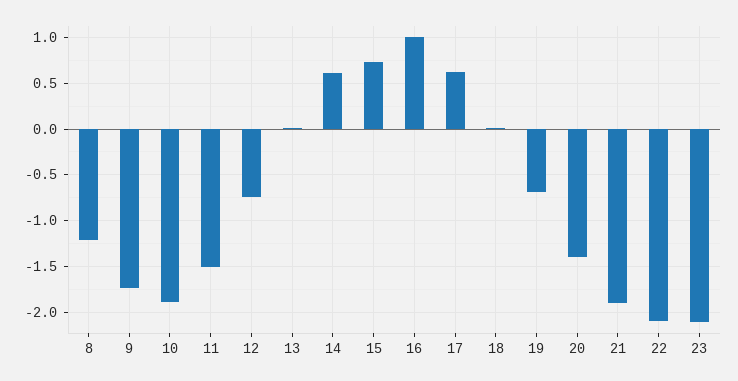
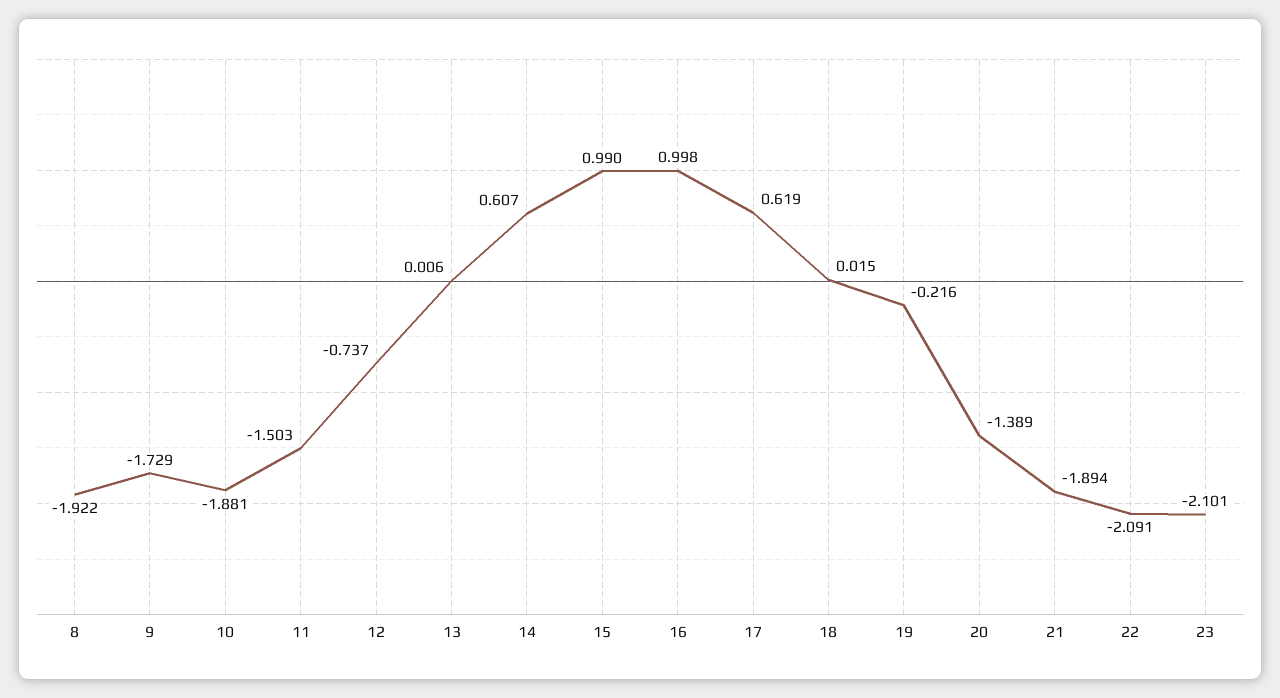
  {
-   "8": -1.2,
+   "8": -1.922,
    "9": -1.729,
    "10": -1.881,
    "11": -1.503,
    "12": -0.737,
    "13": 0.006,
    "14": 0.607,
-   "15": 0.7,
+   "15": 0.99,
    "16": 0.998,
    "17": 0.619,
    "18": 0.015,
-   "19": -0.7,
+   "19": -0.216,
    "20": -1.389,
    "21": -1.894,
    "22": -2.091,
    "23": -2.101
  }

